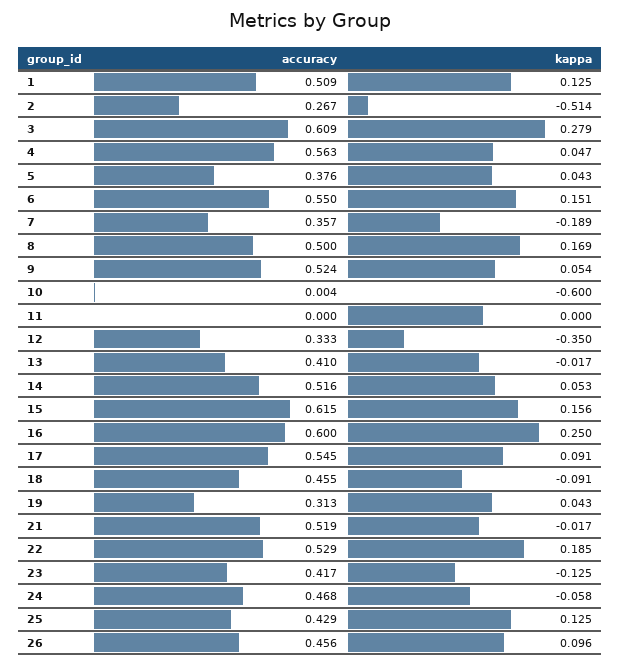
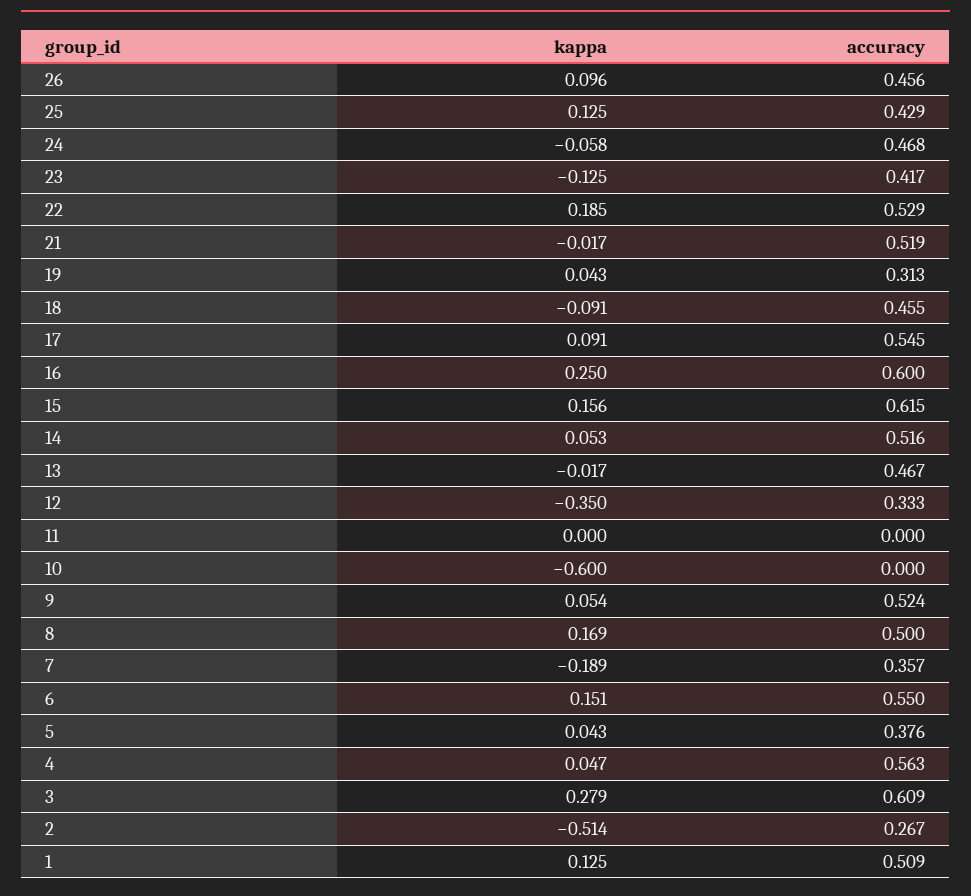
  {
    "accuracy": {
      "1": 0.509,
      "2": 0.267,
      "3": 0.609,
      "4": 0.563,
      "5": 0.376,
      "6": 0.55,
      "7": 0.357,
      "8": 0.5,
      "9": 0.524,
-     "10": 0.004,
+     "10": 0,
      "11": 0,
      "12": 0.333,
-     "13": 0.41,
+     "13": 0.467,
      "14": 0.516,
      "15": 0.615,
      "16": 0.6,
      "17": 0.545,
      "18": 0.455,
      "19": 0.313,
      "21": 0.519,
      "22": 0.529,
      "23": 0.417,
      "24": 0.468,
      "25": 0.429,
      "26": 0.456
    },
    "kappa": {
      "1": 0.125,
      "2": -0.514,
      "3": 0.279,
      "4": 0.047,
      "5": 0.043,
      "6": 0.151,
      "7": -0.189,
      "8": 0.169,
      "9": 0.054,
      "10": -0.6,
      "11": 0,
      "12": -0.35,
      "13": -0.017,
      "14": 0.053,
      "15": 0.156,
      "16": 0.25,
      "17": 0.091,
      "18": -0.091,
      "19": 0.043,
      "21": -0.017,
      "22": 0.185,
      "23": -0.125,
      "24": -0.058,
      "25": 0.125,
      "26": 0.096
    }
  }

